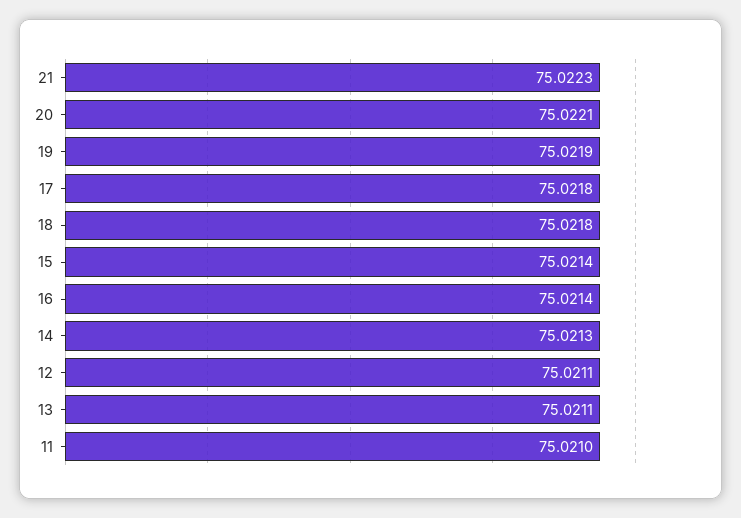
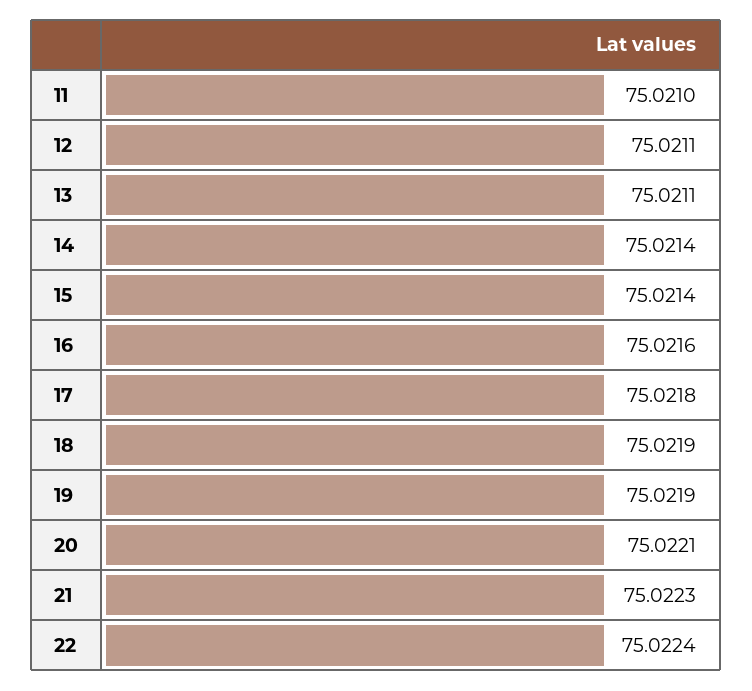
  {
    "21": 75.0223,
    "20": 75.0221,
    "19": 75.0219,
    "17": 75.0218,
-   "18": 75.0218,
+   "18": 75.0219,
    "15": 75.0214,
-   "16": 75.0214,
+   "16": 75.0216,
-   "14": 75.0213,
+   "14": 75.0214,
    "12": 75.0211,
    "13": 75.0211,
-   "11": 75.021
+   "11": 75.021,
+   "22": 75.0224
  }

